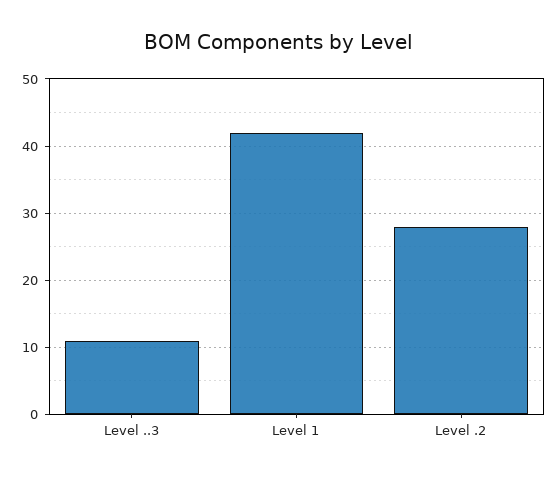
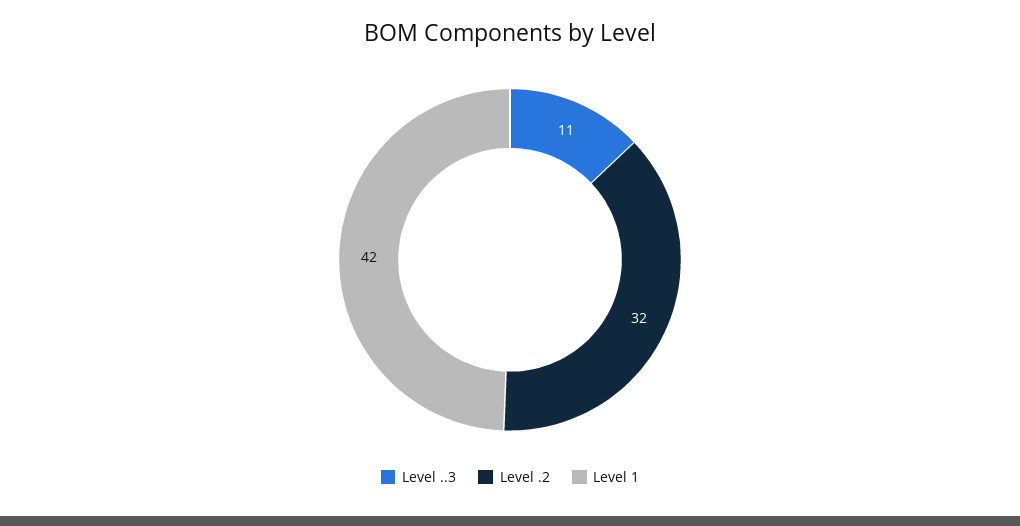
  {
    "Level ..3": 11,
    "Level 1": 42,
-   "Level .2": 28
+   "Level .2": 32
  }

